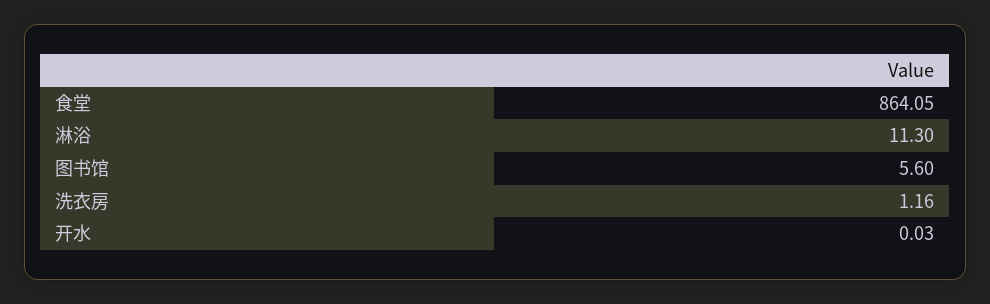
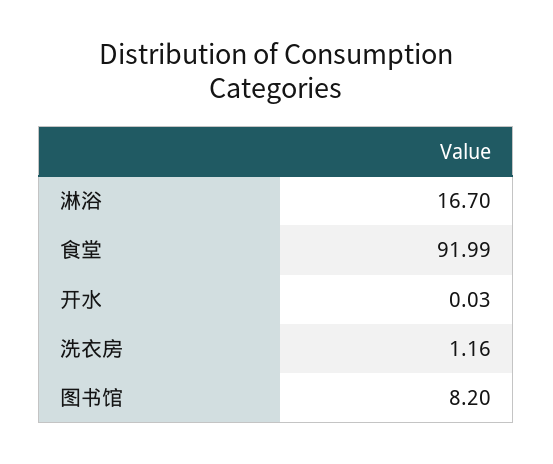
  {
-   "食堂": 864.05,
+   "食堂": 91.99,
-   "淋浴": 11.3,
+   "淋浴": 16.7,
-   "图书馆": 5.6,
+   "图书馆": 8.2,
    "洗衣房": 1.16,
    "开水": 0.03
  }

